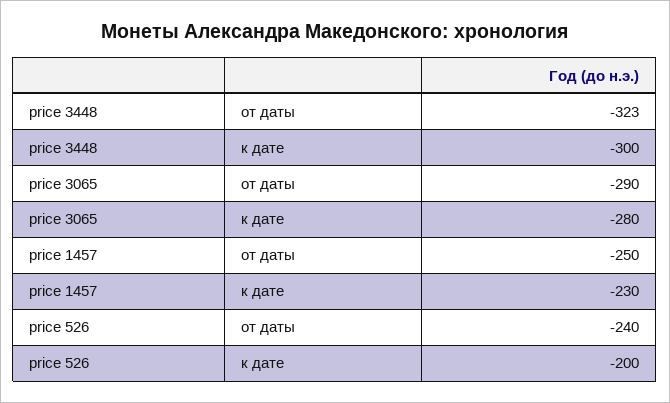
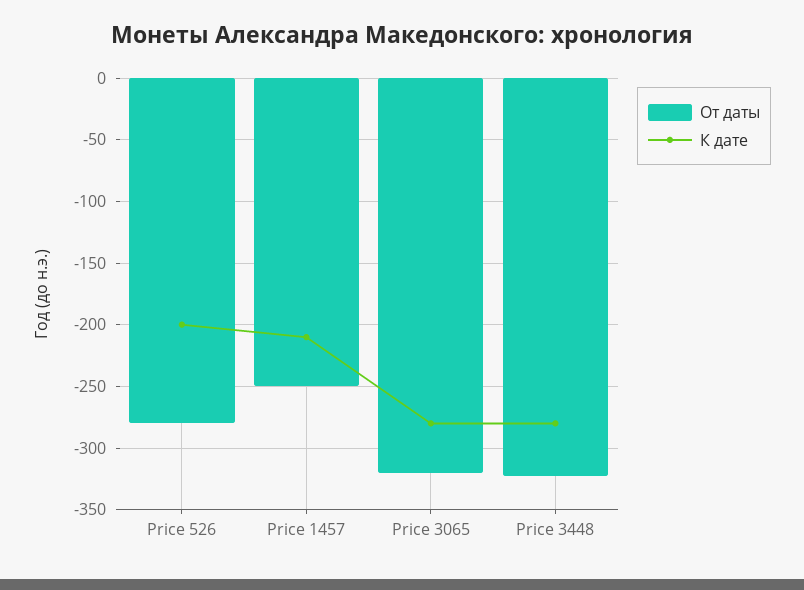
  {
    "от даты": {
      "price 3448": -323,
-     "price 3065": -290,
+     "price 3065": -320,
      "price 1457": -250,
-     "price 526": -240
+     "price 526": -280
    },
    "к дате": {
-     "price 3448": -300,
+     "price 3448": -280,
      "price 3065": -280,
-     "price 1457": -230,
+     "price 1457": -210,
      "price 526": -200
    }
  }

